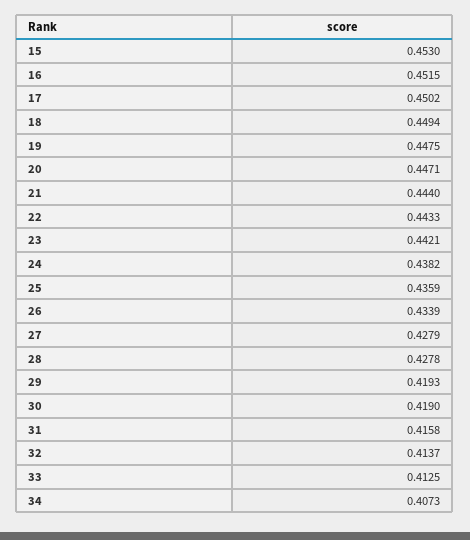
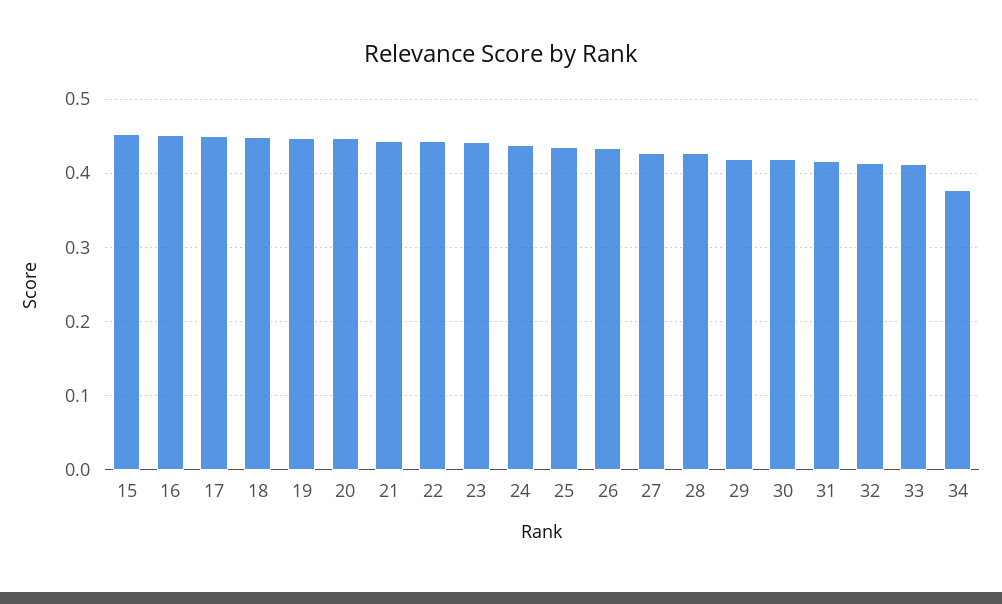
  {
    "15": 0.453,
    "16": 0.4515,
    "17": 0.4502,
    "18": 0.4494,
    "19": 0.4475,
    "20": 0.4471,
    "21": 0.444,
    "22": 0.4433,
    "23": 0.4421,
    "24": 0.4382,
    "25": 0.4359,
    "26": 0.4339,
    "27": 0.4279,
    "28": 0.4278,
    "29": 0.4193,
    "30": 0.419,
    "31": 0.4158,
    "32": 0.4137,
    "33": 0.4125,
-   "34": 0.4073
+   "34": 0.38
  }

